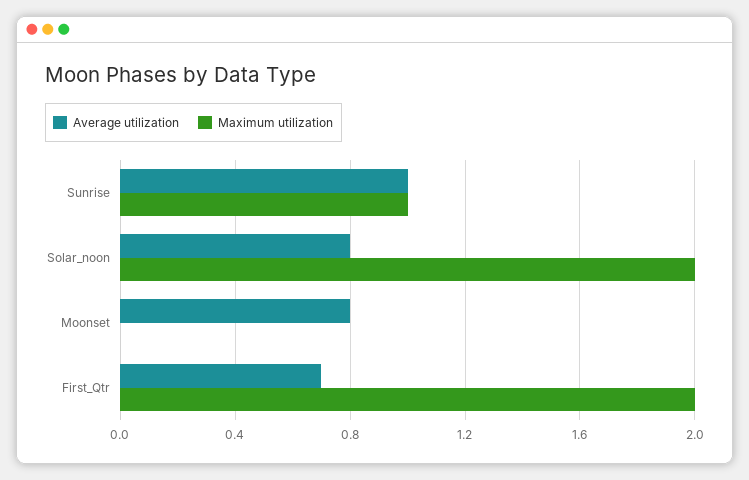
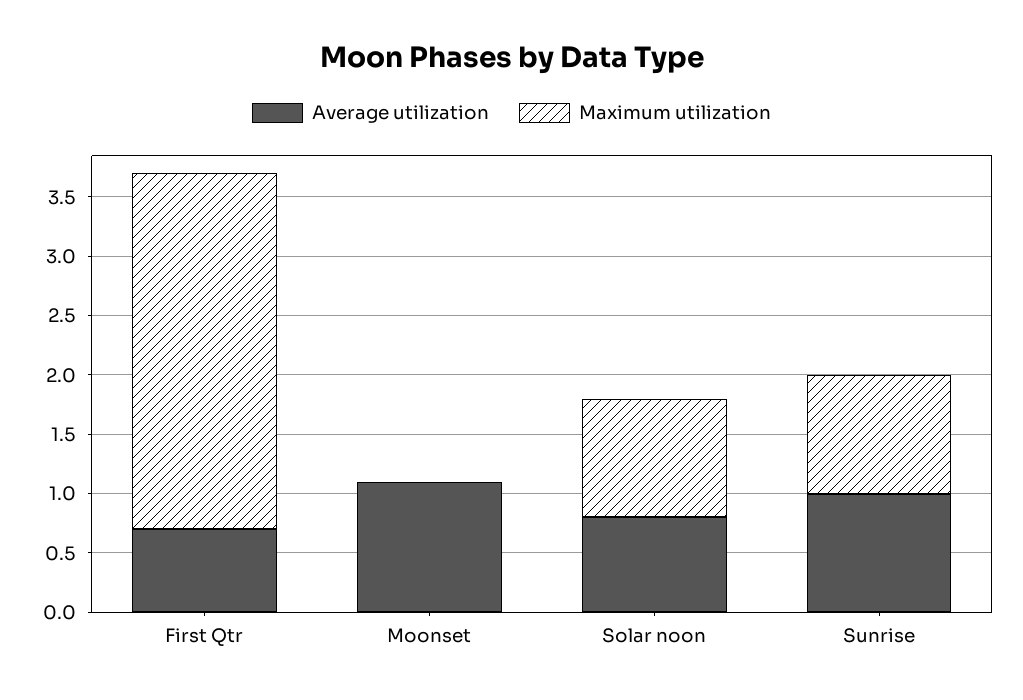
  {
    "Average utilization": {
      "Sunrise": 1,
      "Solar_noon": 0.8,
-     "Moonset": 0.8,
+     "Moonset": 1.1,
      "First_Qtr": 0.7
    },
    "Maximum utilization": {
      "Sunrise": 1,
-     "Solar_noon": 2,
+     "Solar_noon": 1,
      "Moonset": 0,
-     "First_Qtr": 2
+     "First_Qtr": 3
    }
  }

